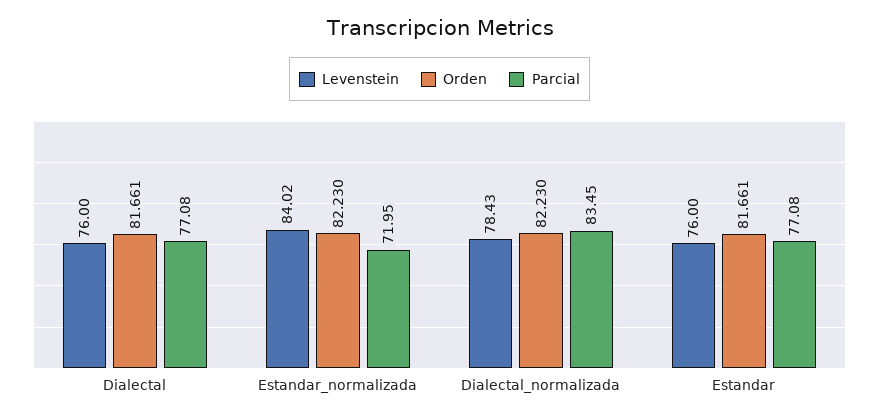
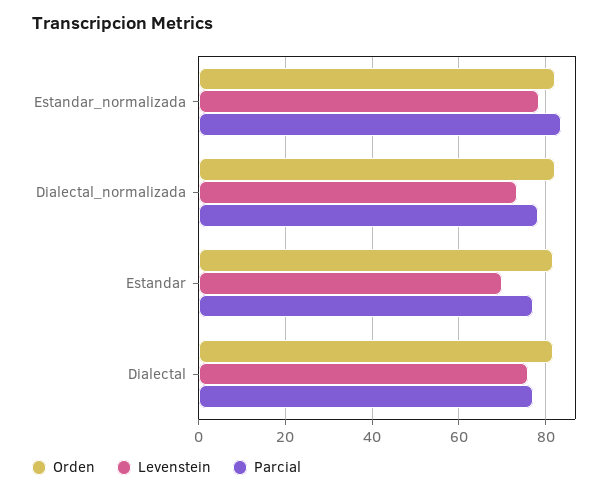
  {
    "Levenstein": {
      "Dialectal": 76,
-     "Estandar_normalizada": 84.02,
+     "Estandar_normalizada": 78,
-     "Dialectal_normalizada": 78.43,
+     "Dialectal_normalizada": 74,
-     "Estandar": 76
+     "Estandar": 70
    },
    "Orden": {
      "Dialectal": 81.661,
      "Estandar_normalizada": 82.23,
      "Dialectal_normalizada": 82.23,
      "Estandar": 81.661
    },
    "Parcial": {
      "Dialectal": 77.08,
-     "Estandar_normalizada": 71.95,
+     "Estandar_normalizada": 84,
-     "Dialectal_normalizada": 83.45,
+     "Dialectal_normalizada": 78,
      "Estandar": 77.08
    }
  }

